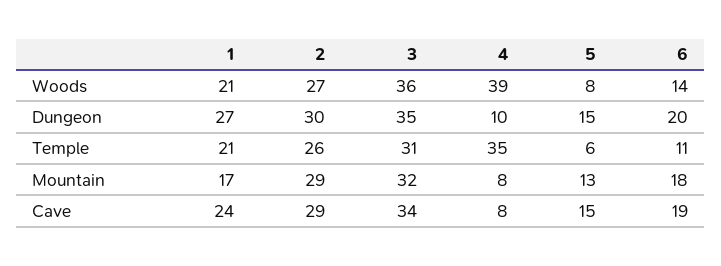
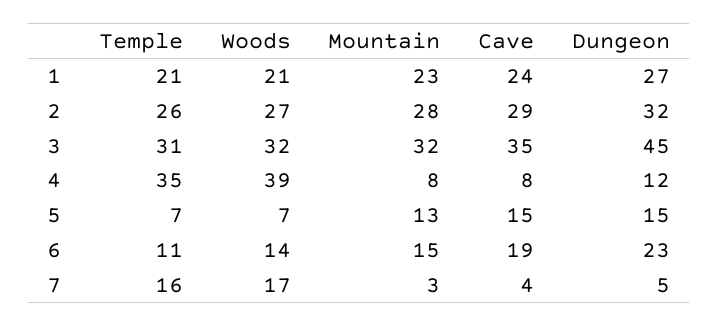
  {
    "1": {
      "Woods": 21,
      "Dungeon": 27,
      "Temple": 21,
-     "Mountain": 17,
+     "Mountain": 23,
      "Cave": 24
    },
    "2": {
      "Woods": 27,
-     "Dungeon": 30,
+     "Dungeon": 32,
      "Temple": 26,
-     "Mountain": 29,
+     "Mountain": 28,
      "Cave": 29
    },
    "3": {
-     "Woods": 36,
+     "Woods": 32,
-     "Dungeon": 35,
+     "Dungeon": 45,
      "Temple": 31,
      "Mountain": 32,
-     "Cave": 34
+     "Cave": 35
    },
    "4": {
      "Woods": 39,
-     "Dungeon": 10,
+     "Dungeon": 12,
      "Temple": 35,
      "Mountain": 8,
      "Cave": 8
    },
    "5": {
-     "Woods": 8,
+     "Woods": 7,
      "Dungeon": 15,
-     "Temple": 6,
+     "Temple": 7,
      "Mountain": 13,
      "Cave": 15
    },
    "6": {
      "Woods": 14,
-     "Dungeon": 20,
+     "Dungeon": 23,
      "Temple": 11,
-     "Mountain": 18,
+     "Mountain": 15,
      "Cave": 19
-   }
+   },
+   "7": {
+     "Temple": 16,
+     "Woods": 17,
+     "Mountain": 3,
+     "Cave": 4,
+     "Dungeon": 5
+   }
  }

